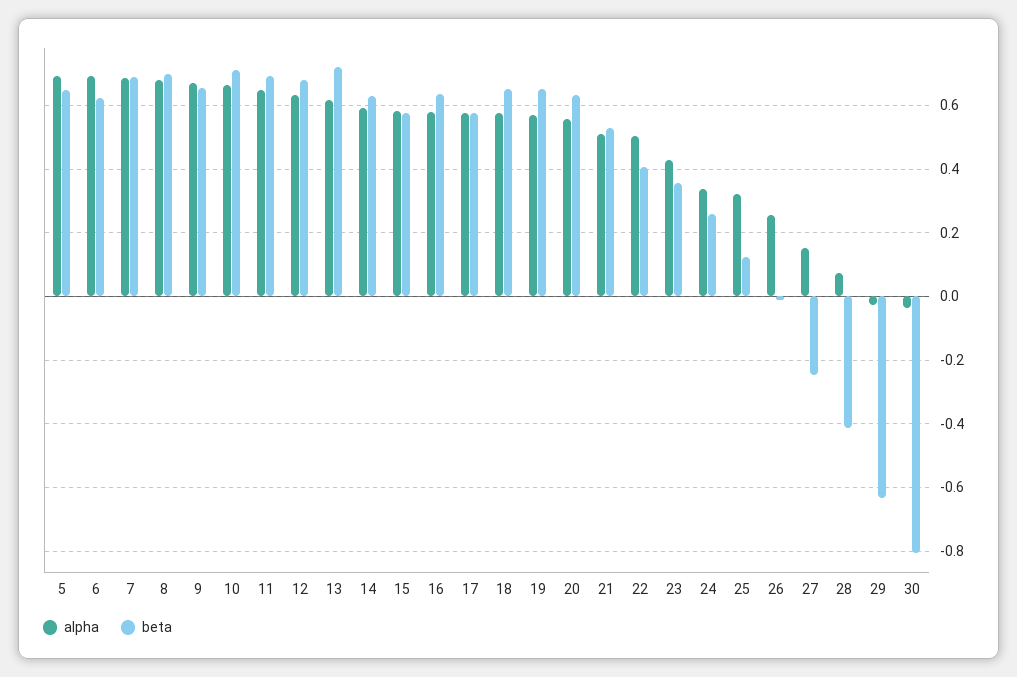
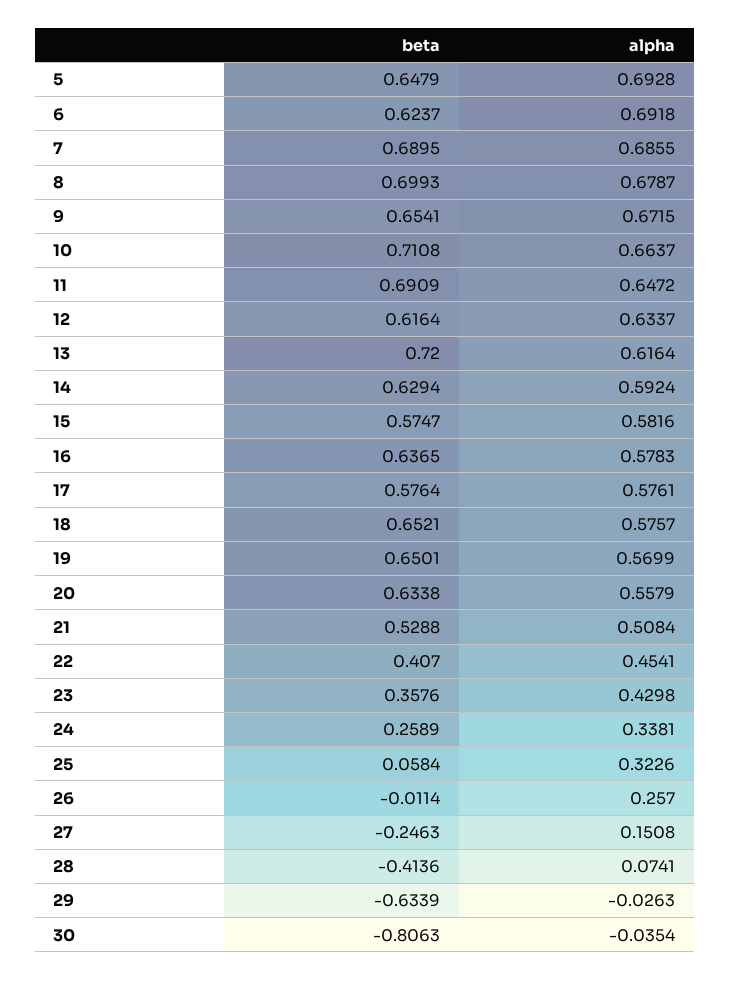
  {
    "alpha": {
      "5": 0.6928,
      "6": 0.6918,
      "7": 0.6855,
      "8": 0.6787,
      "9": 0.6715,
      "10": 0.6637,
      "11": 0.6472,
      "12": 0.6337,
      "13": 0.6164,
      "14": 0.5924,
      "15": 0.5816,
      "16": 0.5783,
      "17": 0.5761,
      "18": 0.5757,
      "19": 0.5699,
      "20": 0.5579,
      "21": 0.5084,
-     "22": 0.5,
+     "22": 0.4541,
      "23": 0.4298,
      "24": 0.3381,
      "25": 0.3226,
      "26": 0.257,
      "27": 0.1508,
      "28": 0.0741,
      "29": -0.0263,
      "30": -0.0354
    },
    "beta": {
      "5": 0.6479,
      "6": 0.6237,
      "7": 0.6895,
      "8": 0.6993,
      "9": 0.6541,
      "10": 0.7108,
      "11": 0.6909,
-     "12": 0.68,
+     "12": 0.6164,
      "13": 0.72,
      "14": 0.6294,
      "15": 0.5747,
      "16": 0.6365,
      "17": 0.5764,
      "18": 0.6521,
      "19": 0.6501,
      "20": 0.6338,
      "21": 0.5288,
      "22": 0.407,
      "23": 0.3576,
      "24": 0.2589,
-     "25": 0.12,
+     "25": 0.0584,
      "26": -0.0114,
      "27": -0.2463,
      "28": -0.4136,
      "29": -0.6339,
      "30": -0.8063
    }
  }

